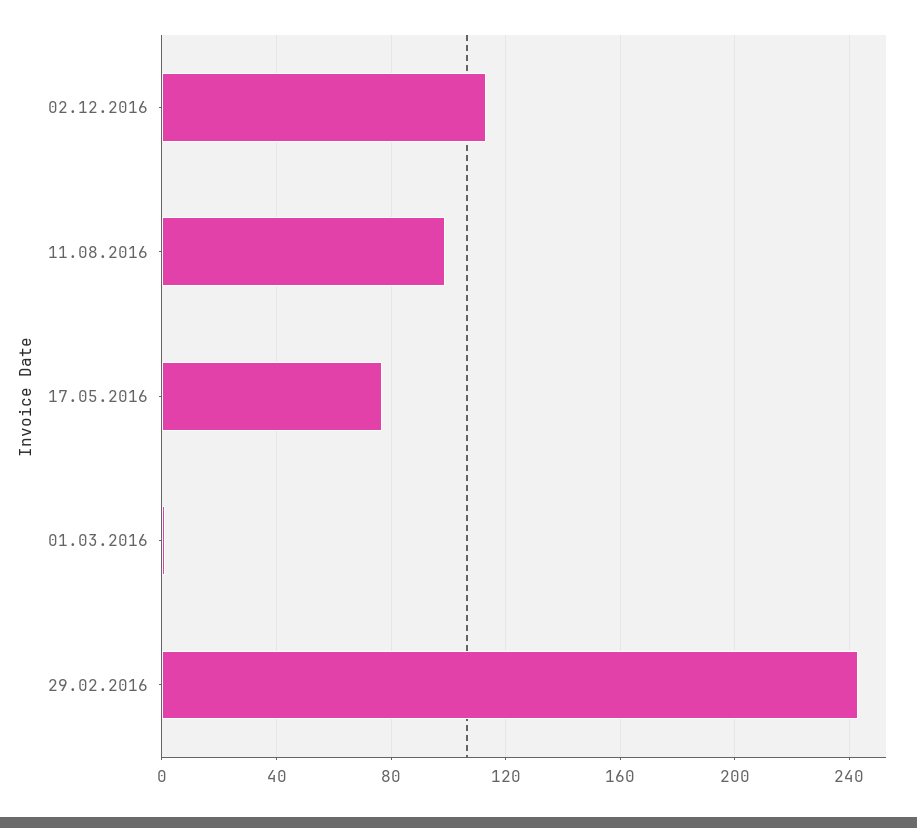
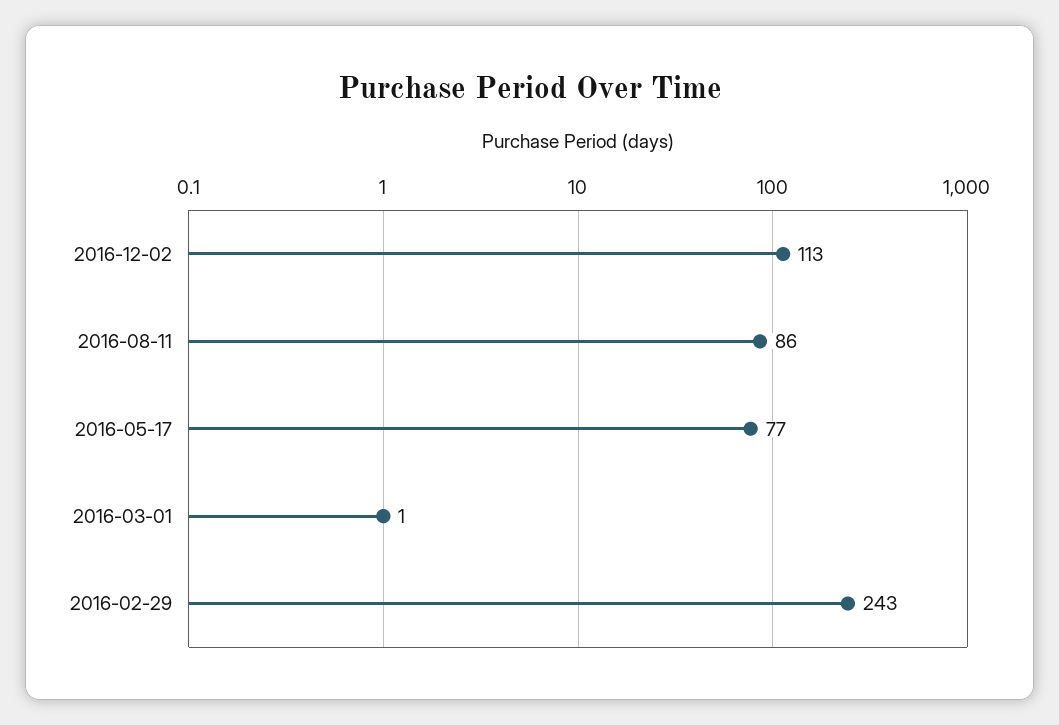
  {
    "02.12.2016": 113,
-   "11.08.2016": 100,
+   "11.08.2016": 86,
    "17.05.2016": 77,
    "01.03.2016": 1,
    "29.02.2016": 243
  }

